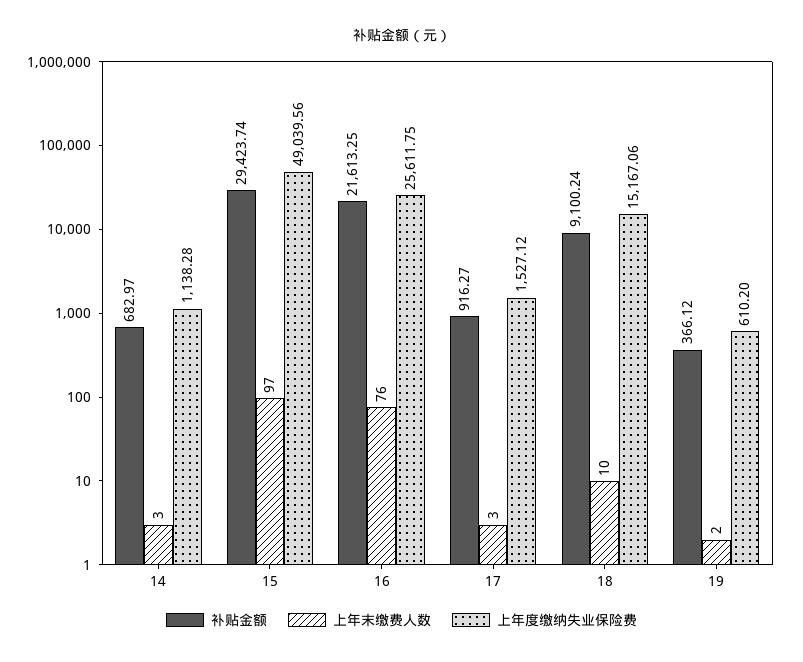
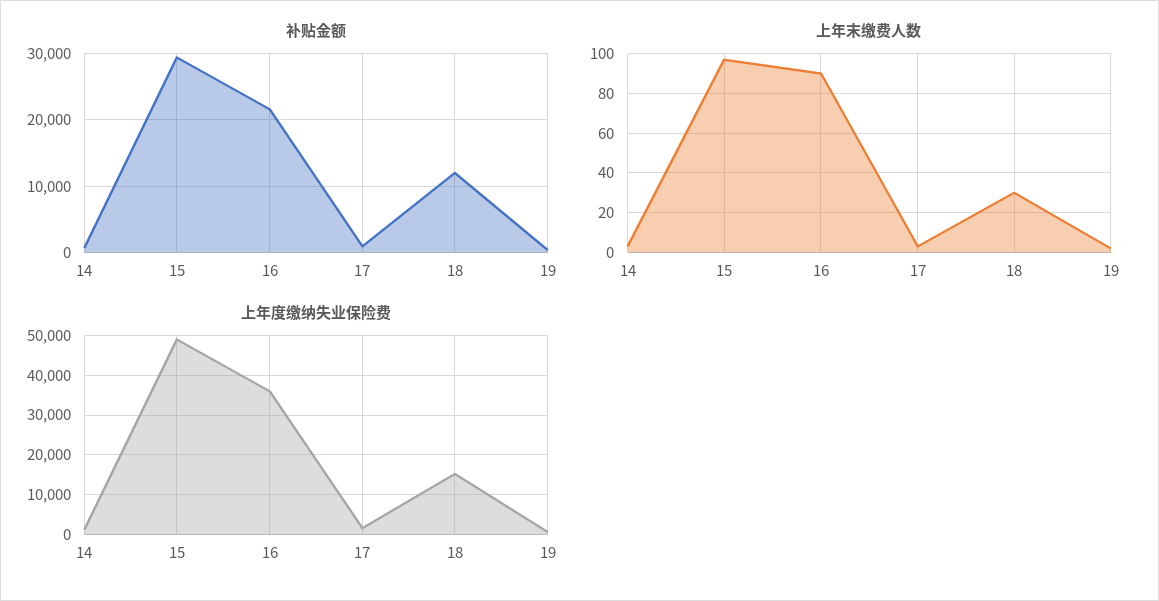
  {
    "补贴金额": {
      "14": 682.97,
      "15": 29423.74,
      "16": 21613.25,
      "17": 916.27,
-     "18": 9100.24,
+     "18": 12000,
      "19": 366.12
    },
    "上年末缴费人数": {
      "14": 3,
      "15": 97,
-     "16": 76,
+     "16": 90,
      "17": 3,
-     "18": 10,
+     "18": 30,
      "19": 2
    },
    "上年度缴纳失业保险费": {
      "14": 1138.28,
      "15": 49039.56,
-     "16": 25611.75,
+     "16": 36000,
      "17": 1527.12,
      "18": 15167.06,
      "19": 610.2
    }
  }

